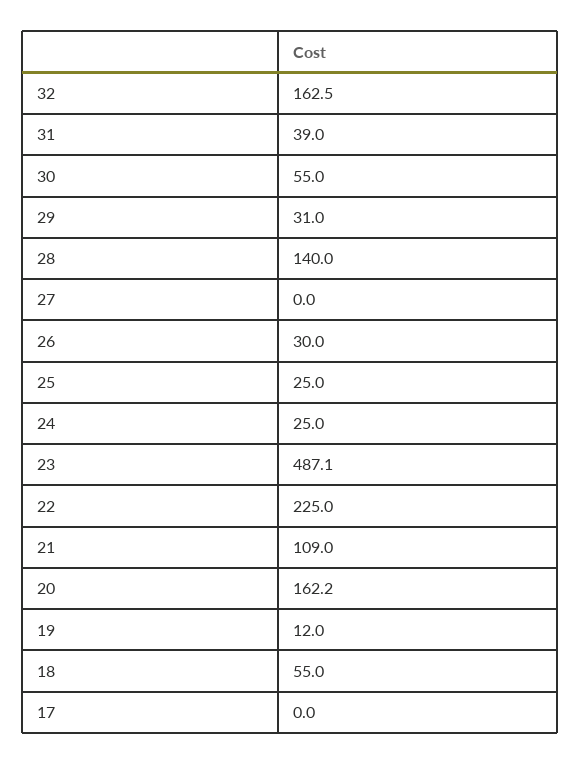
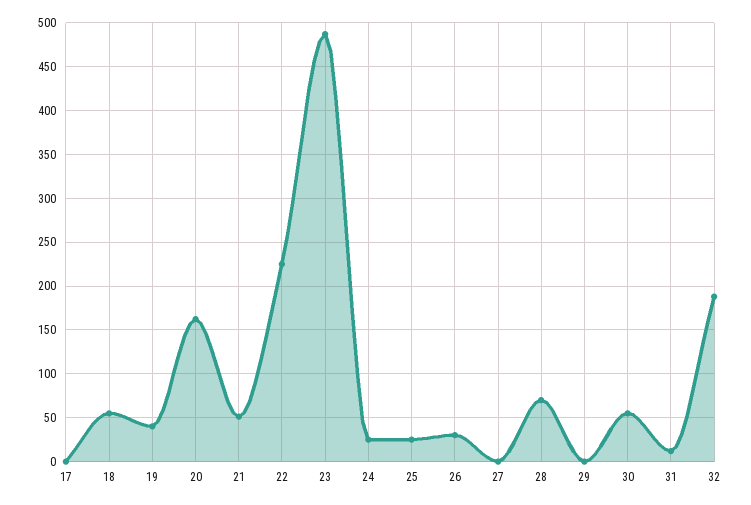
  {
-   "32": 162.5,
+   "32": 190,
-   "31": 39,
+   "31": 10,
    "30": 55,
-   "29": 31,
+   "29": 0,
-   "28": 140,
+   "28": 70,
    "27": 0,
    "26": 30,
    "25": 25,
    "24": 25,
    "23": 487.1,
    "22": 225,
-   "21": 109,
+   "21": 50,
    "20": 162.2,
-   "19": 12,
+   "19": 40,
    "18": 55,
    "17": 0
  }

